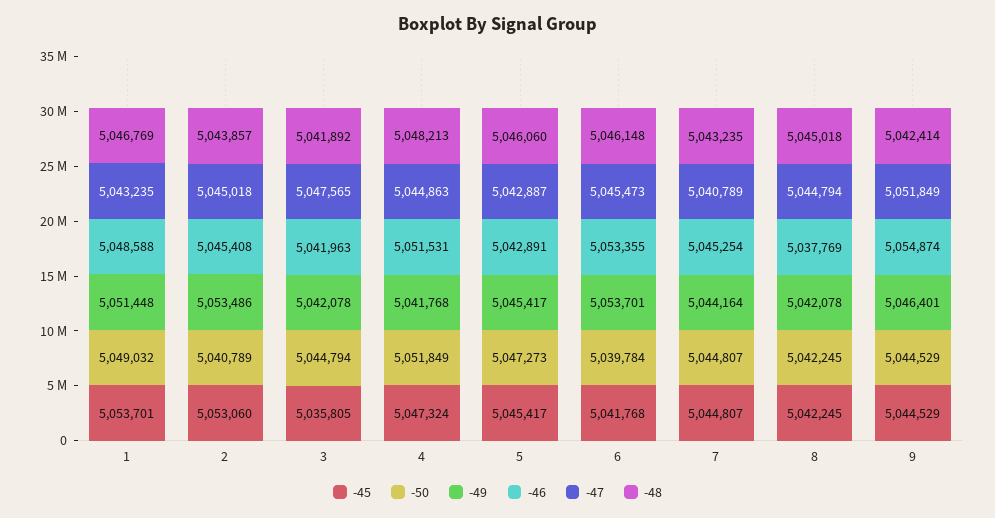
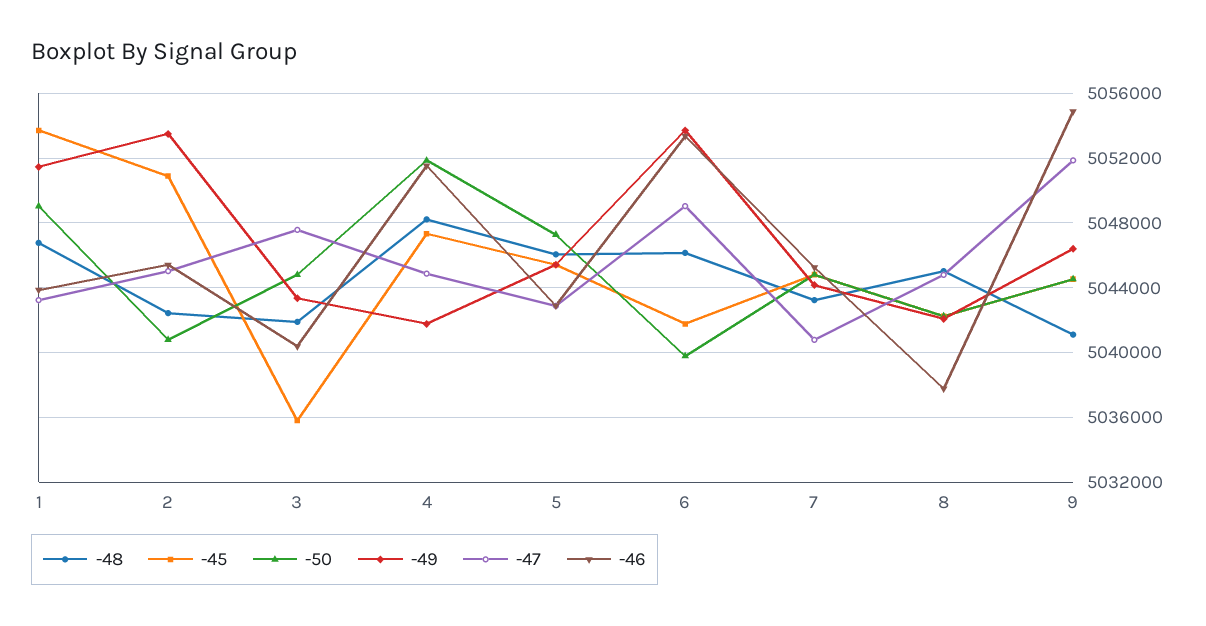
  {
    "-45": {
      "1": 5053701,
-     "2": 5053060,
+     "2": 5051000,
      "3": 5035805,
      "4": 5047324,
      "5": 5045417,
      "6": 5041768,
      "7": 5044807,
      "8": 5042245,
      "9": 5044529
    },
    "-50": {
      "1": 5049032,
      "2": 5040789,
      "3": 5044794,
      "4": 5051849,
      "5": 5047273,
      "6": 5039784,
      "7": 5044807,
      "8": 5042245,
      "9": 5044529
    },
    "-49": {
      "1": 5051448,
      "2": 5053486,
-     "3": 5042078,
+     "3": 5043500,
      "4": 5041768,
      "5": 5045417,
      "6": 5053701,
      "7": 5044164,
      "8": 5042078,
      "9": 5046401
    },
    "-46": {
-     "1": 5048588,
+     "1": 5044000,
      "2": 5045408,
-     "3": 5041963,
+     "3": 5040500,
      "4": 5051531,
      "5": 5042891,
      "6": 5053355,
      "7": 5045254,
      "8": 5037769,
      "9": 5054874
    },
    "-47": {
      "1": 5043235,
      "2": 5045018,
      "3": 5047565,
      "4": 5044863,
      "5": 5042887,
-     "6": 5045473,
+     "6": 5049000,
      "7": 5040789,
      "8": 5044794,
      "9": 5051849
    },
    "-48": {
      "1": 5046769,
-     "2": 5043857,
+     "2": 5042500,
      "3": 5041892,
      "4": 5048213,
      "5": 5046060,
      "6": 5046148,
      "7": 5043235,
      "8": 5045018,
-     "9": 5042414
+     "9": 5041000
    }
  }

